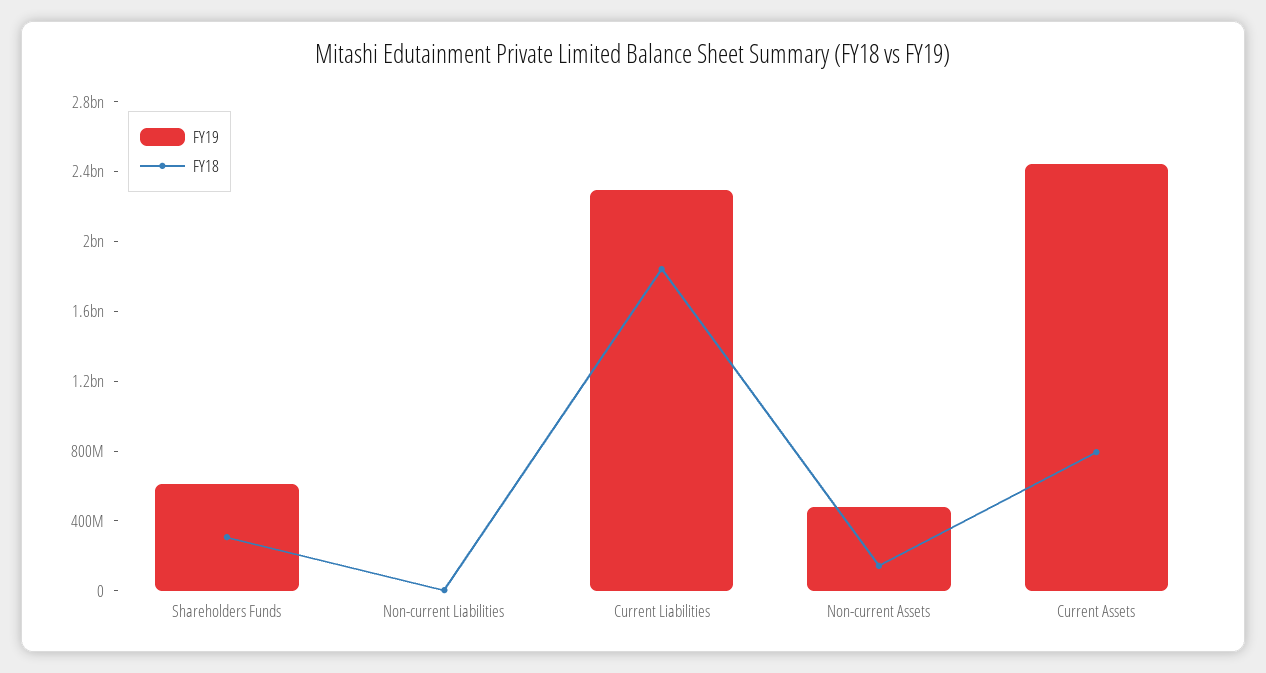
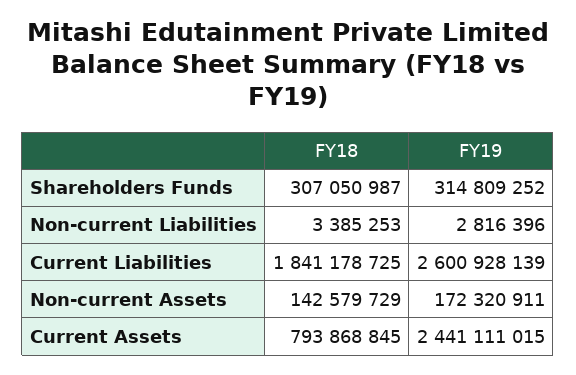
  {
    "FY19": {
-     "Shareholders Funds": 600000000,
+     "Shareholders Funds": 314809252,
      "Non-current Liabilities": 2816396,
-     "Current Liabilities": 2300000000,
+     "Current Liabilities": 2600928139,
-     "Non-current Assets": 500000000,
+     "Non-current Assets": 172320911,
      "Current Assets": 2441111015
    },
    "FY18": {
      "Shareholders Funds": 307050987,
      "Non-current Liabilities": 3385253,
      "Current Liabilities": 1841178725,
      "Non-current Assets": 142579729,
      "Current Assets": 793868845
    }
  }

